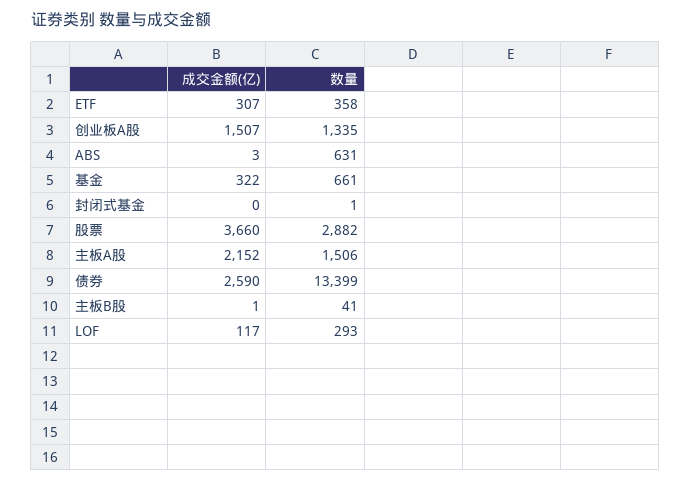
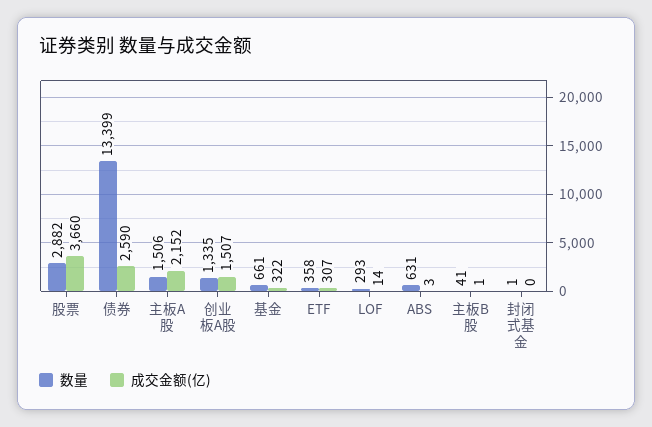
  {
    "成交金额(亿)": {
      "ETF": 307,
      "创业板A股": 1507,
      "ABS": 3,
      "基金": 322,
      "封闭式基金": 0,
      "股票": 3660,
      "主板A股": 2152,
      "债券": 2590,
      "主板B股": 1,
-     "LOF": 117
+     "LOF": 14
    },
    "数量": {
      "ETF": 358,
      "创业板A股": 1335,
      "ABS": 631,
      "基金": 661,
      "封闭式基金": 1,
      "股票": 2882,
      "主板A股": 1506,
      "债券": 13399,
      "主板B股": 41,
      "LOF": 293
    }
  }

